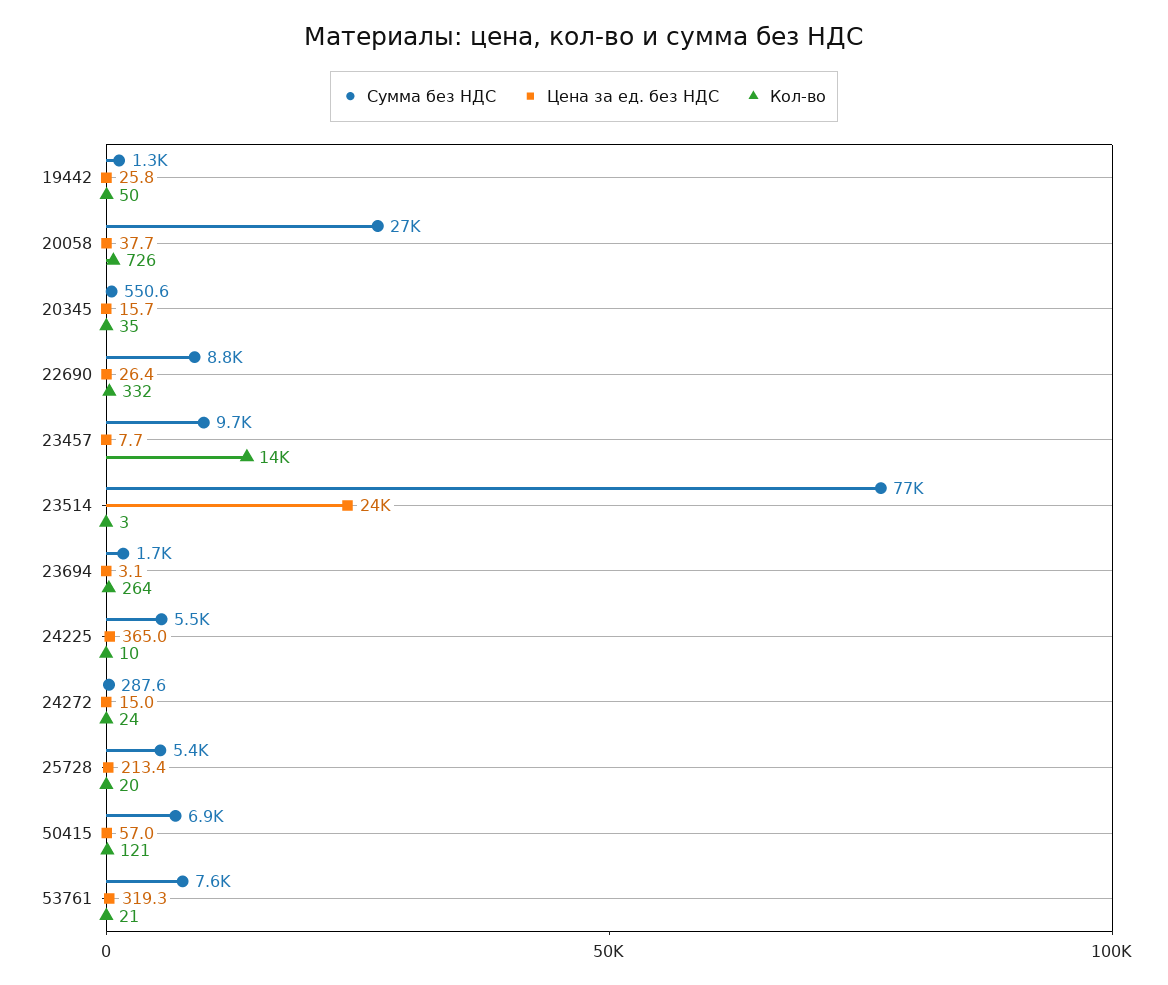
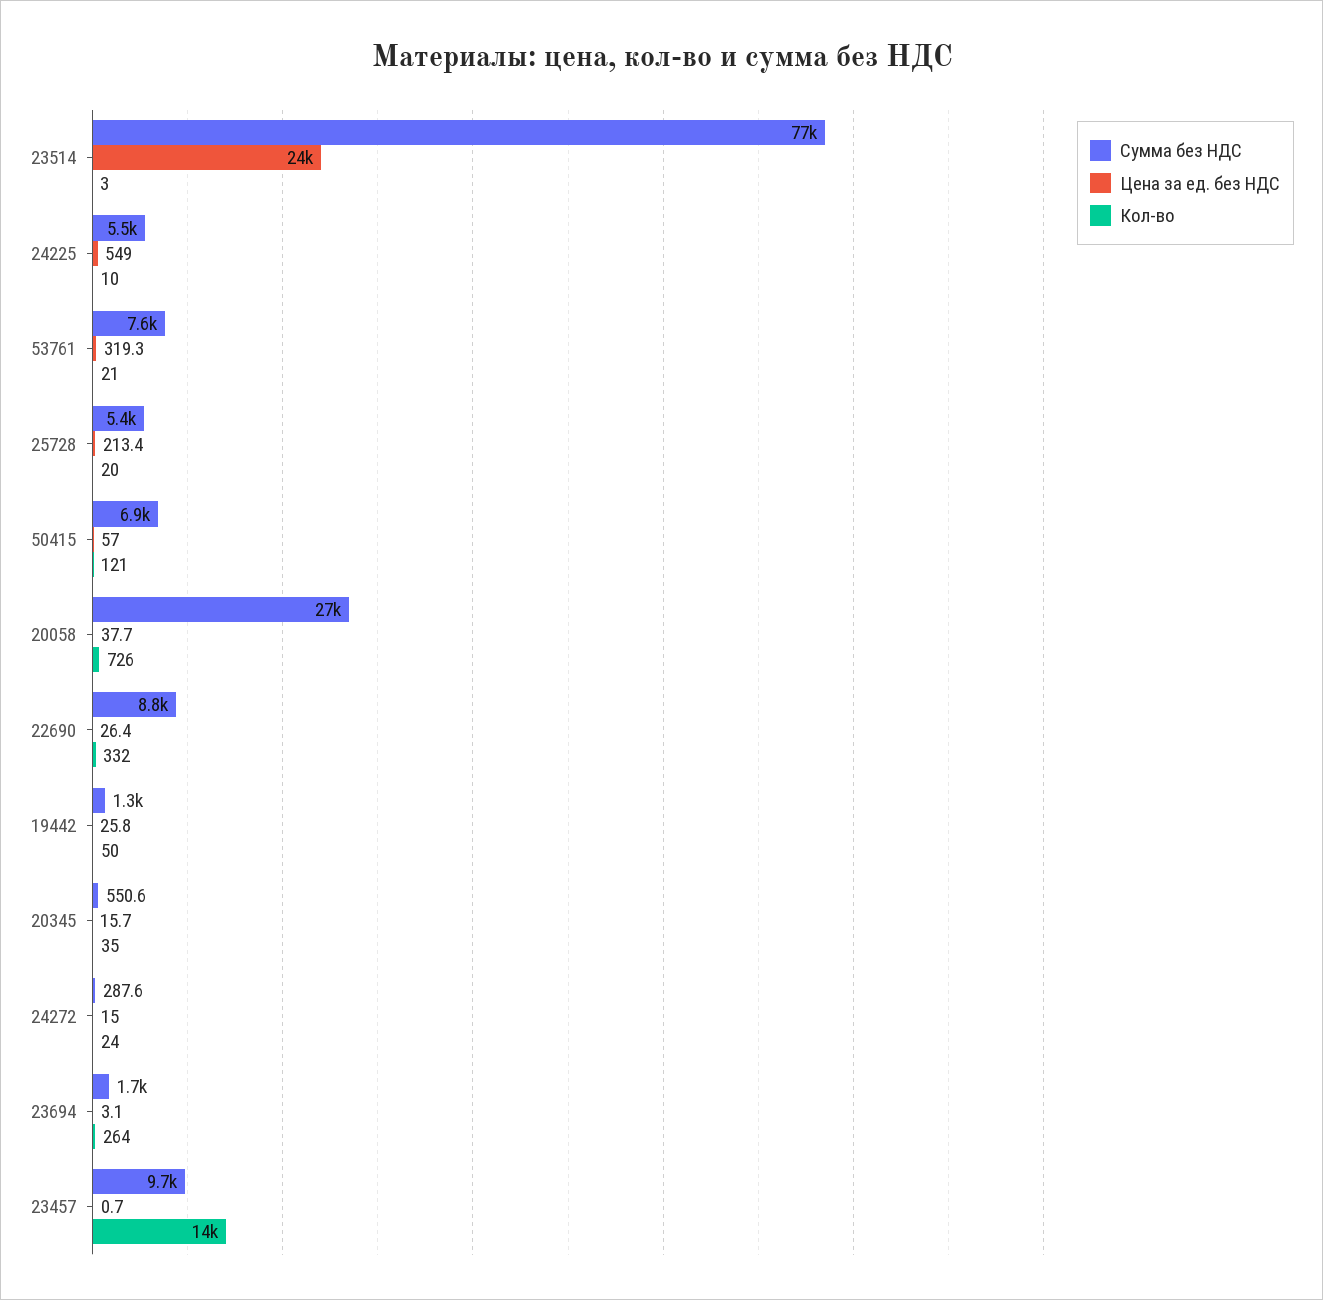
  {
    "Сумма без НДС": {
      "19442": 1300,
      "20058": 27000,
      "20345": 550.6,
      "22690": 8800,
      "23457": 9700,
      "23514": 77000,
      "23694": 1700,
      "24225": 5500,
      "24272": 287.6,
      "25728": 5400,
      "50415": 6900,
      "53761": 7600
    },
    "Цена за ед. без НДС": {
      "19442": 25.8,
      "20058": 37.7,
      "20345": 15.7,
      "22690": 26.4,
-     "23457": 7.7,
+     "23457": 0.7,
      "23514": 24000,
      "23694": 3.1,
-     "24225": 365,
+     "24225": 549,
      "24272": 15,
      "25728": 213.4,
      "50415": 57,
      "53761": 319.3
    },
    "Кол-во": {
      "19442": 50,
      "20058": 726,
      "20345": 35,
      "22690": 332,
      "23457": 14000,
      "23514": 3,
      "23694": 264,
      "24225": 10,
      "24272": 24,
      "25728": 20,
      "50415": 121,
      "53761": 21
    }
  }

